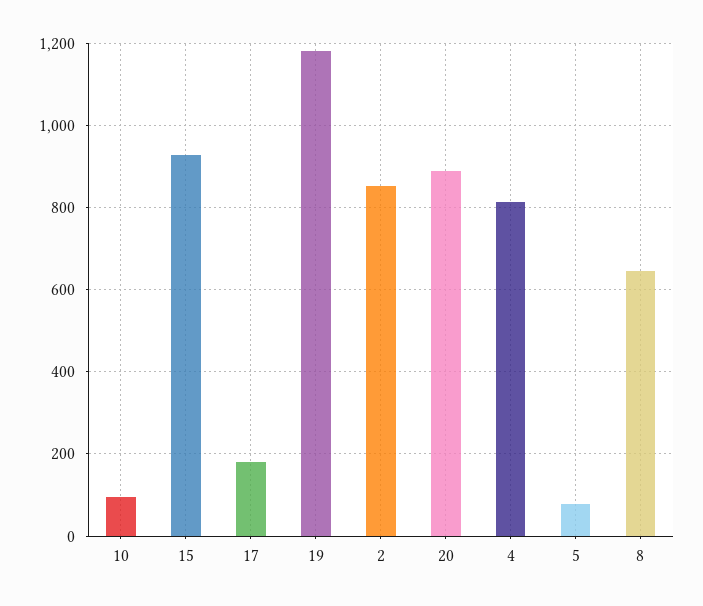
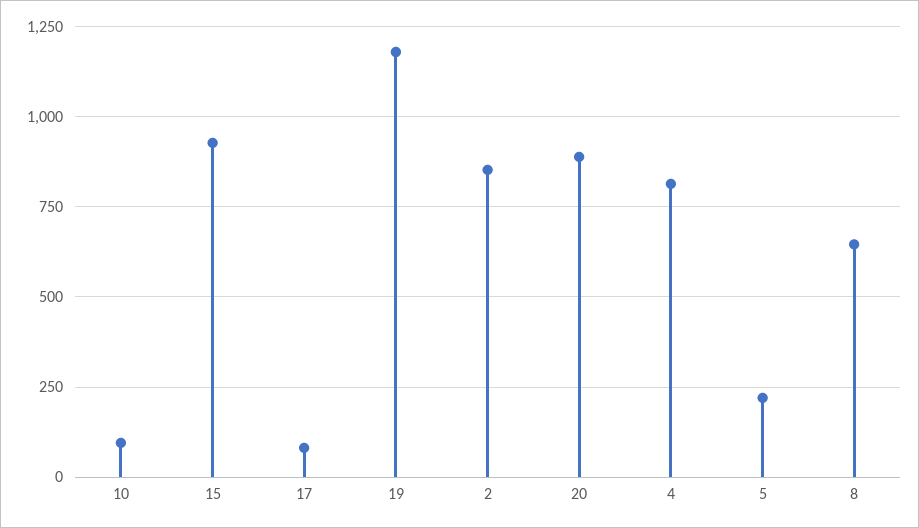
  {
    "10": 100,
    "15": 920,
-   "17": 180,
+   "17": 75,
    "19": 1180,
    "2": 860,
    "20": 880,
    "4": 820,
-   "5": 80,
+   "5": 225,
    "8": 640
  }

